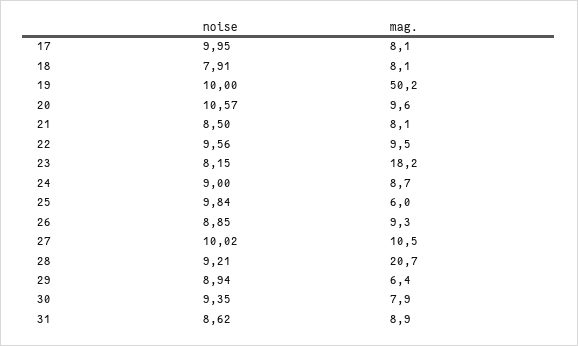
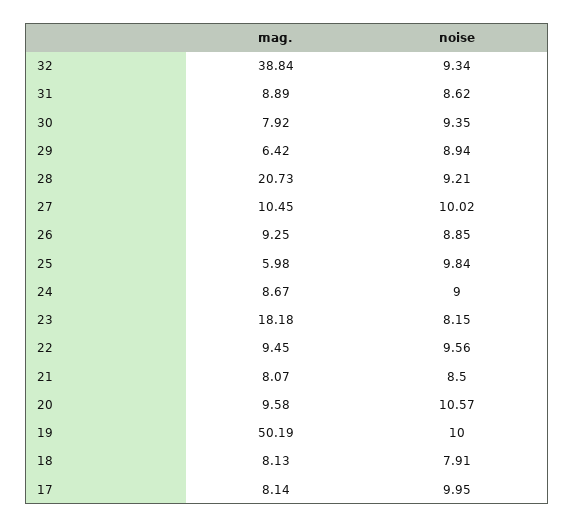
  {
    "noise": {
      "17": 9.95,
      "18": 7.91,
      "19": 10,
      "20": 10.57,
      "21": 8.5,
      "22": 9.56,
      "23": 8.15,
      "24": 9,
      "25": 9.84,
      "26": 8.85,
      "27": 10.02,
      "28": 9.21,
      "29": 8.94,
      "30": 9.35,
-     "31": 8.62
+     "31": 8.62,
+     "32": 9.34
    },
    "mag.": {
      "17": 8.14,
      "18": 8.13,
      "19": 50.19,
      "20": 9.58,
      "21": 8.07,
      "22": 9.45,
      "23": 18.18,
      "24": 8.67,
      "25": 5.98,
      "26": 9.25,
      "27": 10.45,
      "28": 20.73,
      "29": 6.42,
      "30": 7.92,
-     "31": 8.89
+     "31": 8.89,
+     "32": 38.84
    }
  }

